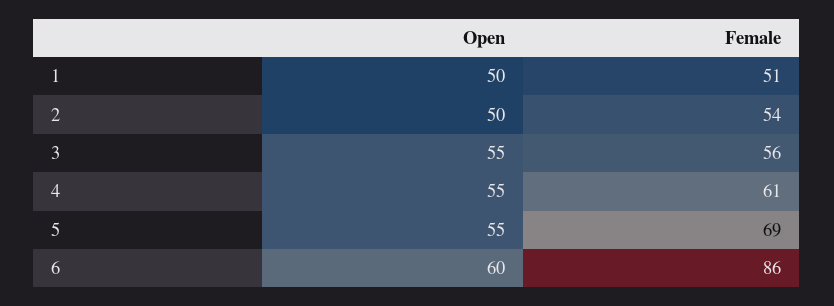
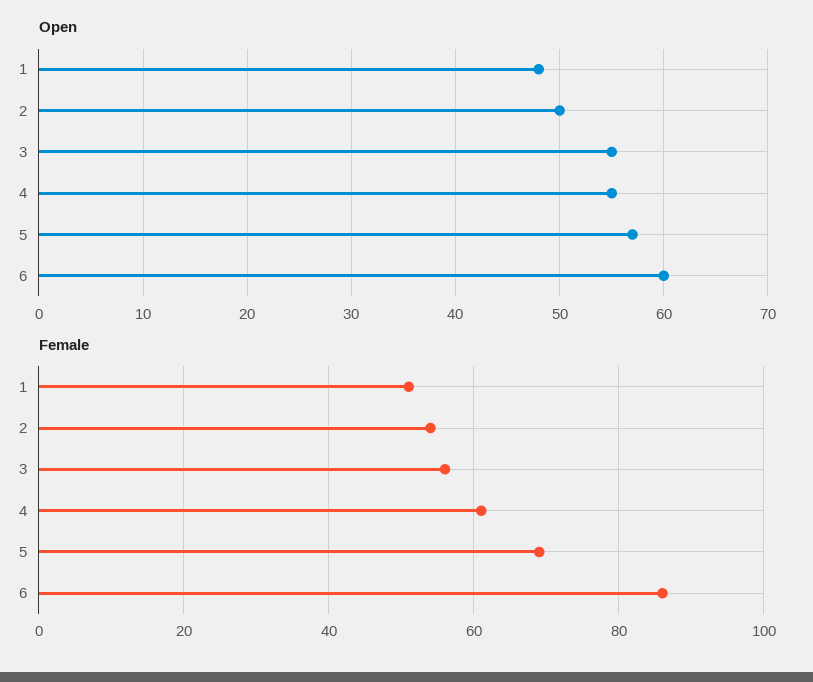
  {
    "Open": {
-     "1": 50,
+     "1": 48,
      "2": 50,
      "3": 55,
      "4": 55,
-     "5": 55,
+     "5": 57,
      "6": 60
    },
    "Female": {
      "1": 51,
      "2": 54,
      "3": 56,
      "4": 61,
      "5": 69,
      "6": 86
    }
  }

